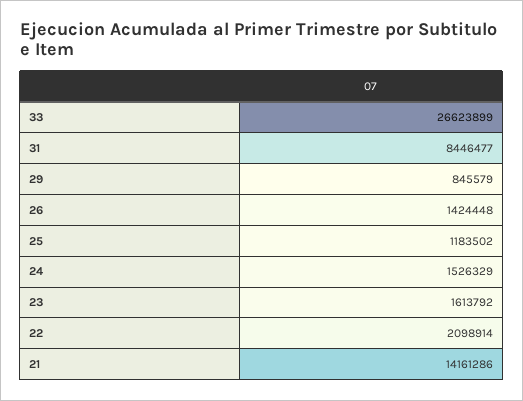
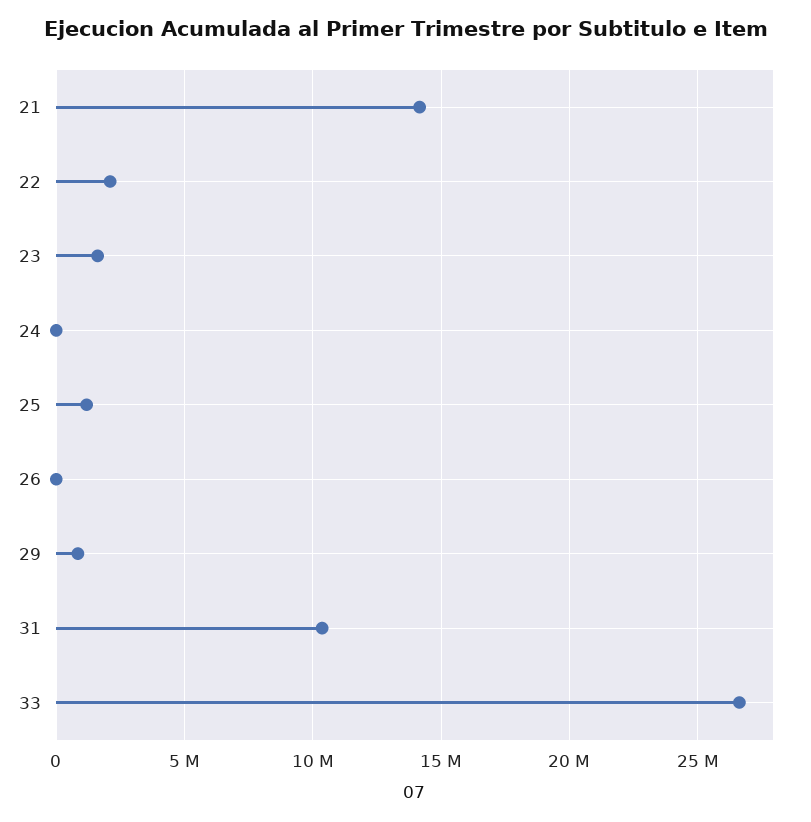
  {
    "33": 26623899,
-   "31": 8446477,
+   "31": 10500000,
    "29": 845579,
-   "26": 1424448,
+   "26": 0,
    "25": 1183502,
-   "24": 1526329,
+   "24": 0,
    "23": 1613792,
    "22": 2098914,
    "21": 14161286
  }

